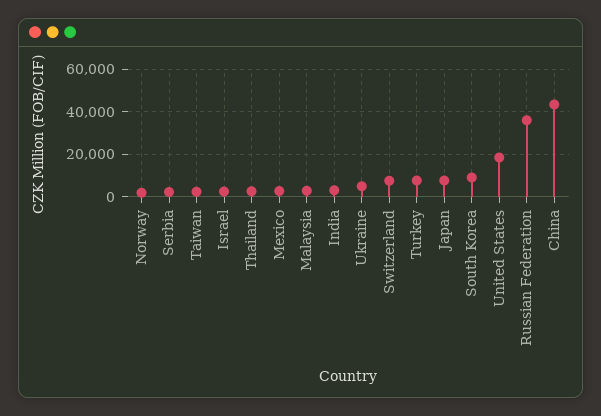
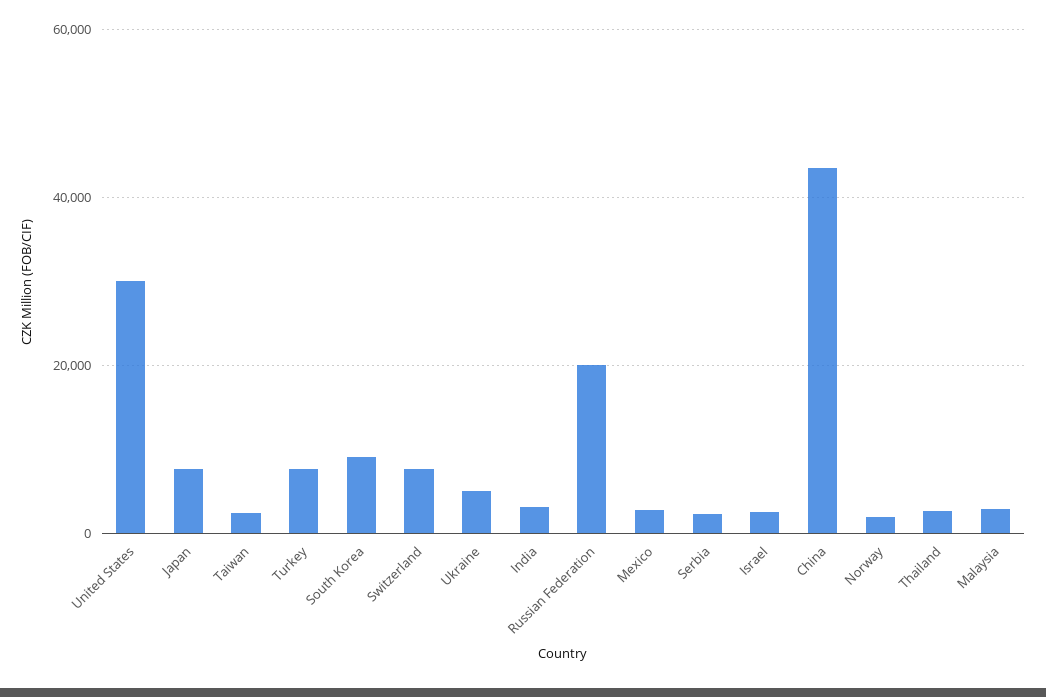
  {
    "Norway": 2000,
    "Serbia": 2000,
    "Taiwan": 2000,
    "Israel": 2000,
    "Thailand": 2000,
    "Mexico": 2000,
    "Malaysia": 2000,
    "India": 4000,
    "Ukraine": 6000,
    "Switzerland": 8000,
    "Turkey": 8000,
    "Japan": 8000,
    "South Korea": 10000,
-   "United States": 20000,
+   "United States": 30000,
-   "Russian Federation": 35000,
+   "Russian Federation": 20000,
    "China": 44000
  }

